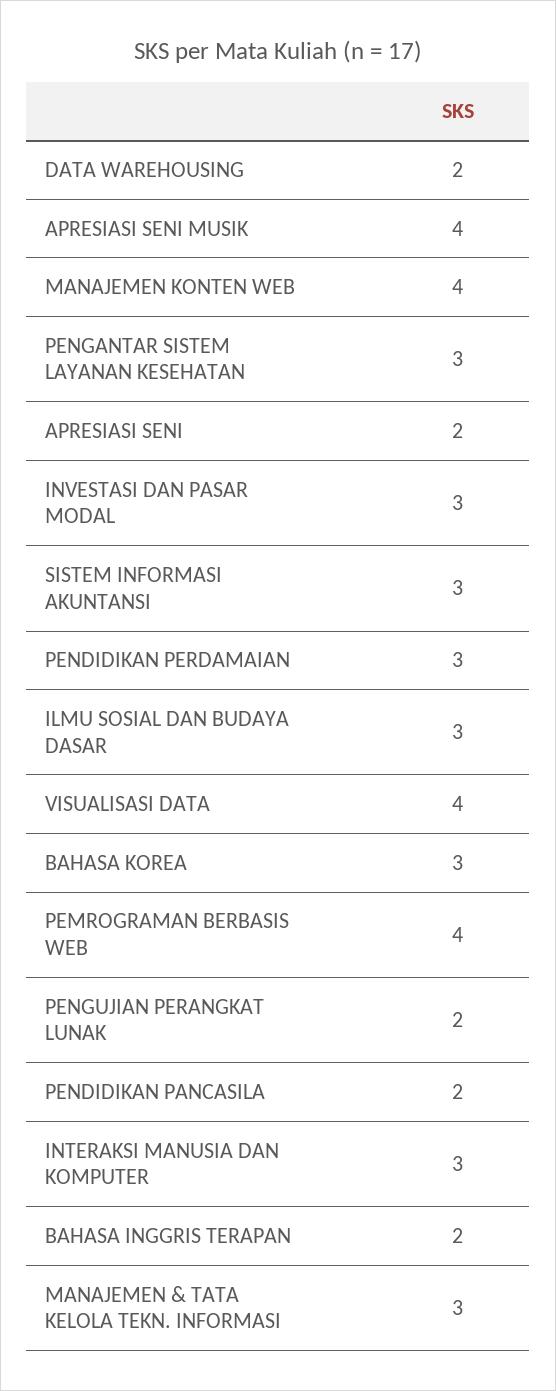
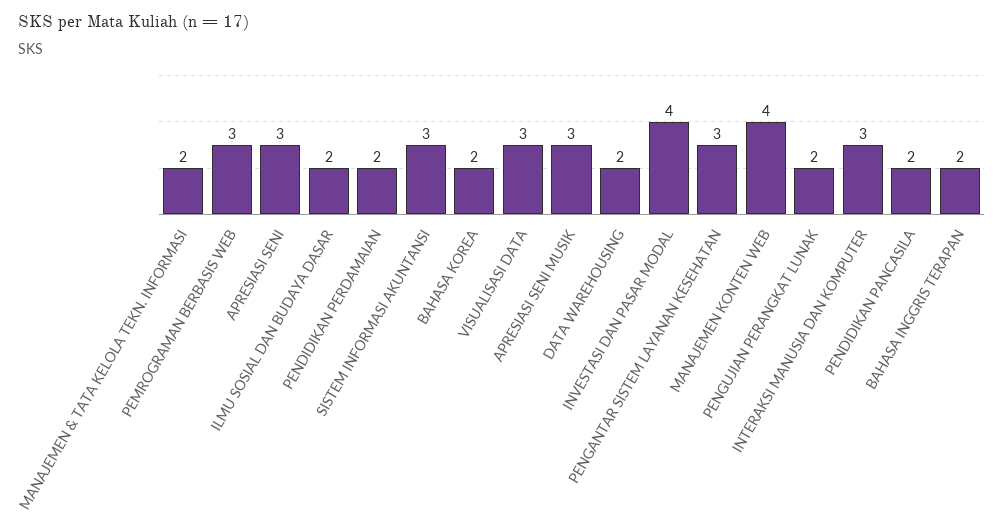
  {
    "DATA WAREHOUSING": 2,
-   "APRESIASI SENI MUSIK": 4,
+   "APRESIASI SENI MUSIK": 3,
    "MANAJEMEN KONTEN WEB": 4,
    "PENGANTAR SISTEM LAYANAN KESEHATAN": 3,
-   "APRESIASI SENI": 2,
+   "APRESIASI SENI": 3,
-   "INVESTASI DAN PASAR MODAL": 3,
+   "INVESTASI DAN PASAR MODAL": 4,
    "SISTEM INFORMASI AKUNTANSI": 3,
-   "PENDIDIKAN PERDAMAIAN": 3,
+   "PENDIDIKAN PERDAMAIAN": 2,
-   "ILMU SOSIAL DAN BUDAYA DASAR": 3,
+   "ILMU SOSIAL DAN BUDAYA DASAR": 2,
-   "VISUALISASI DATA": 4,
+   "VISUALISASI DATA": 3,
-   "BAHASA KOREA": 3,
+   "BAHASA KOREA": 2,
-   "PEMROGRAMAN BERBASIS WEB": 4,
+   "PEMROGRAMAN BERBASIS WEB": 3,
    "PENGUJIAN PERANGKAT LUNAK": 2,
    "PENDIDIKAN PANCASILA": 2,
    "INTERAKSI MANUSIA DAN KOMPUTER": 3,
    "BAHASA INGGRIS TERAPAN": 2,
-   "MANAJEMEN & TATA KELOLA TEKN. INFORMASI": 3
+   "MANAJEMEN & TATA KELOLA TEKN. INFORMASI": 2
  }

